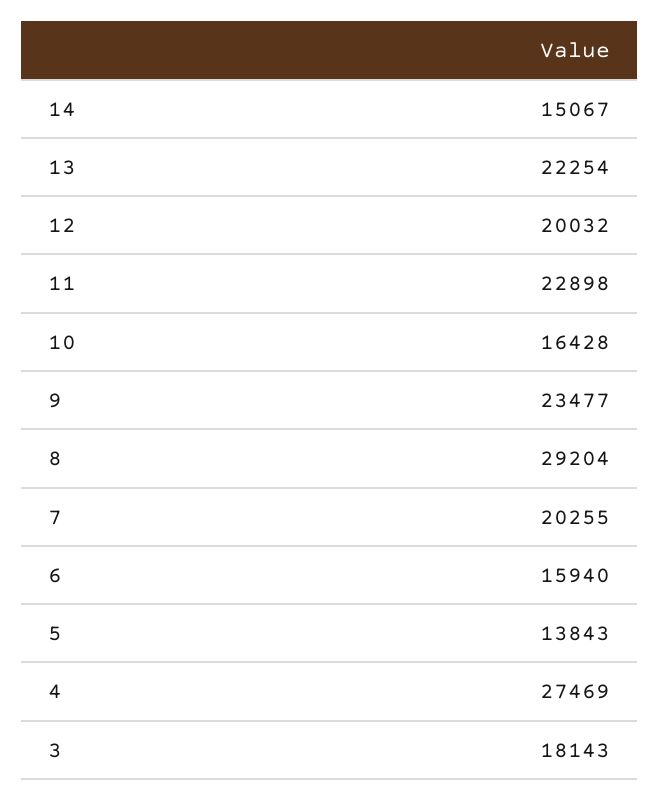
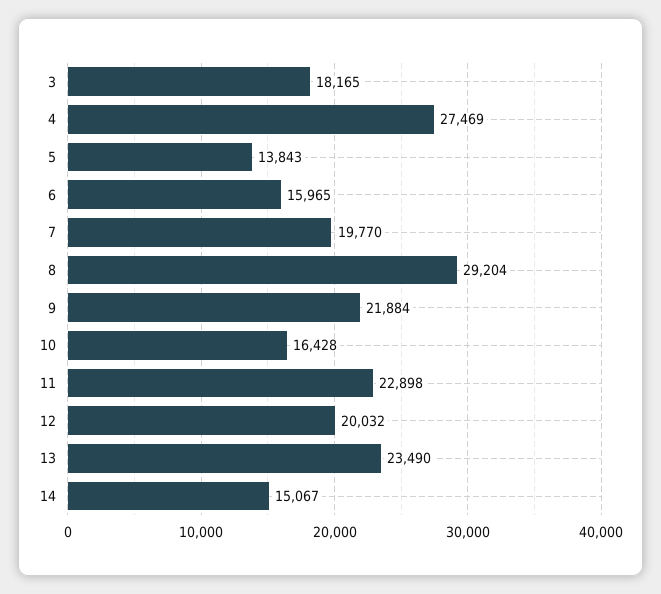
  {
    "14": 15067,
-   "13": 22254,
+   "13": 23490,
    "12": 20032,
    "11": 22898,
    "10": 16428,
-   "9": 23477,
+   "9": 21884,
    "8": 29204,
-   "7": 20255,
+   "7": 19770,
-   "6": 15940,
+   "6": 15965,
    "5": 13843,
    "4": 27469,
-   "3": 18143
+   "3": 18165
  }

